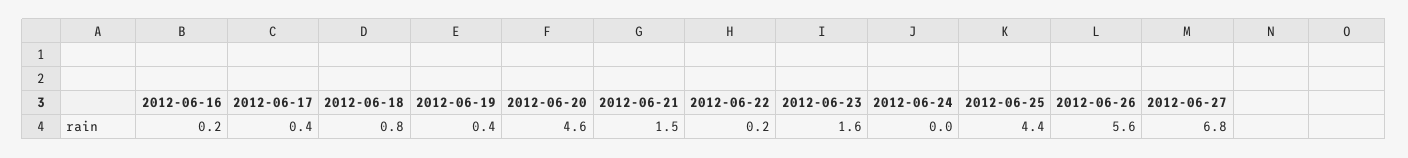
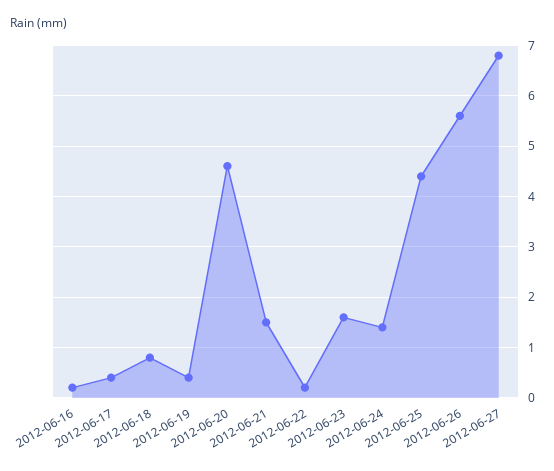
  {
    "2012-06-16": 0.2,
    "2012-06-17": 0.4,
    "2012-06-18": 0.8,
    "2012-06-19": 0.4,
    "2012-06-20": 4.6,
    "2012-06-21": 1.5,
    "2012-06-22": 0.2,
    "2012-06-23": 1.6,
-   "2012-06-24": 0,
+   "2012-06-24": 1.5,
    "2012-06-25": 4.4,
    "2012-06-26": 5.6,
    "2012-06-27": 6.8
  }

